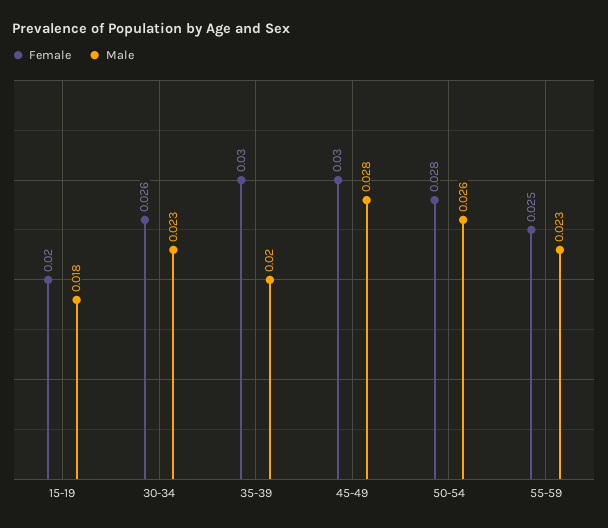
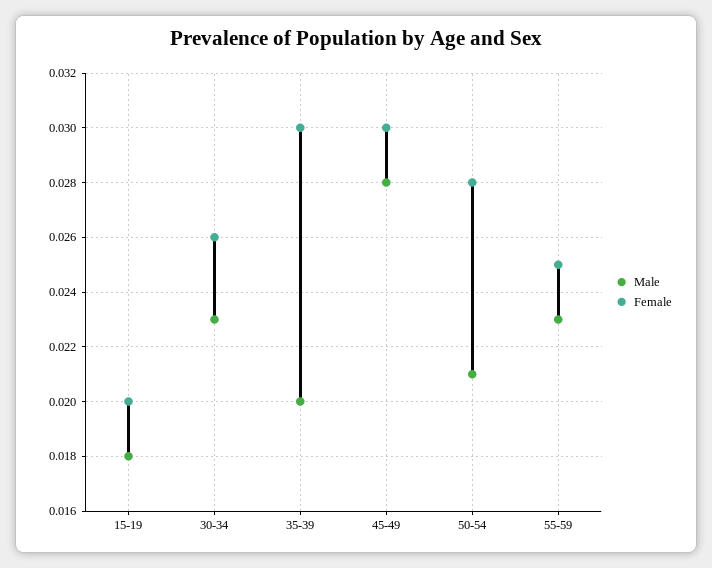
  {
    "Female": {
      "15-19": 0.02,
      "30-34": 0.026,
      "35-39": 0.03,
      "45-49": 0.03,
      "50-54": 0.028,
      "55-59": 0.025
    },
    "Male": {
      "15-19": 0.018,
      "30-34": 0.023,
      "35-39": 0.02,
      "45-49": 0.028,
-     "50-54": 0.026,
+     "50-54": 0.021,
      "55-59": 0.023
    }
  }

